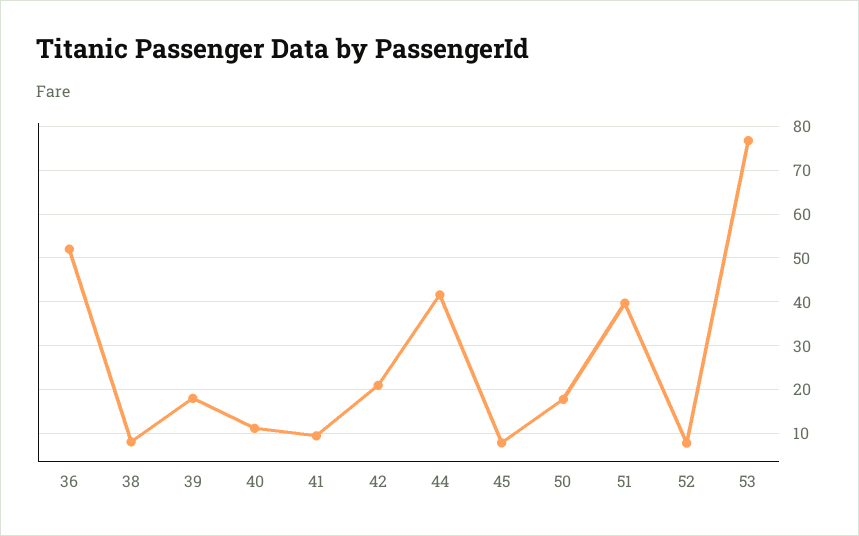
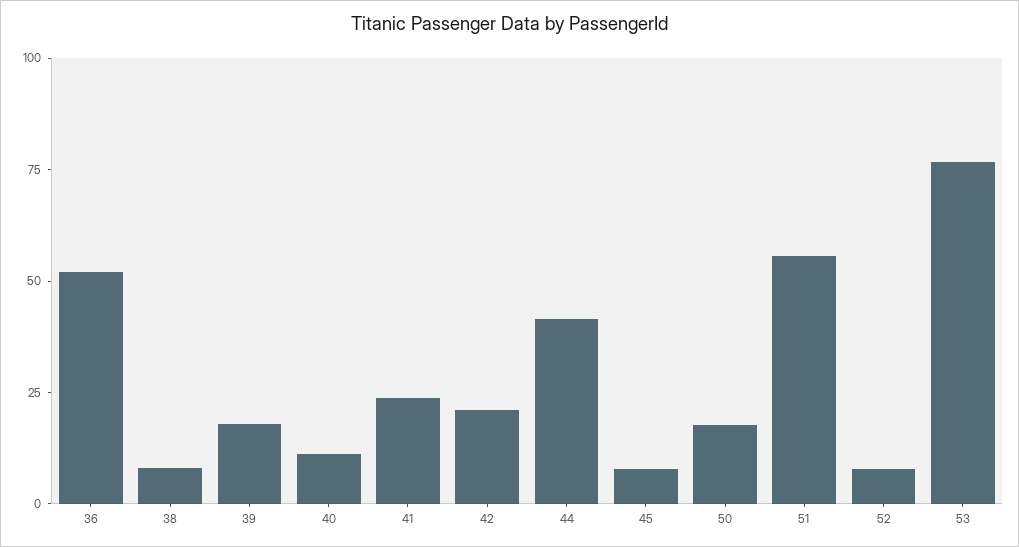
  {
    "36": 52,
    "38": 8,
    "39": 18,
    "40": 12,
-   "41": 10,
+   "41": 25,
    "42": 22,
    "44": 42,
    "45": 8,
    "50": 18,
-   "51": 40,
+   "51": 55,
    "52": 8,
    "53": 76
  }

